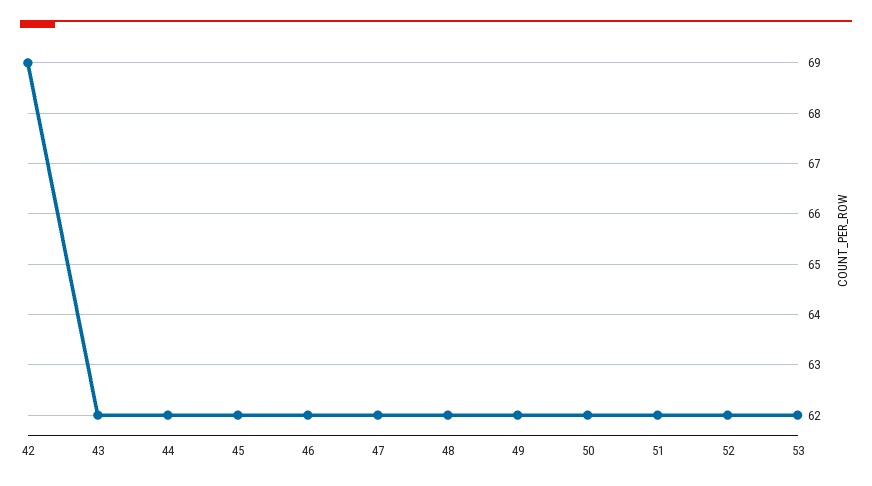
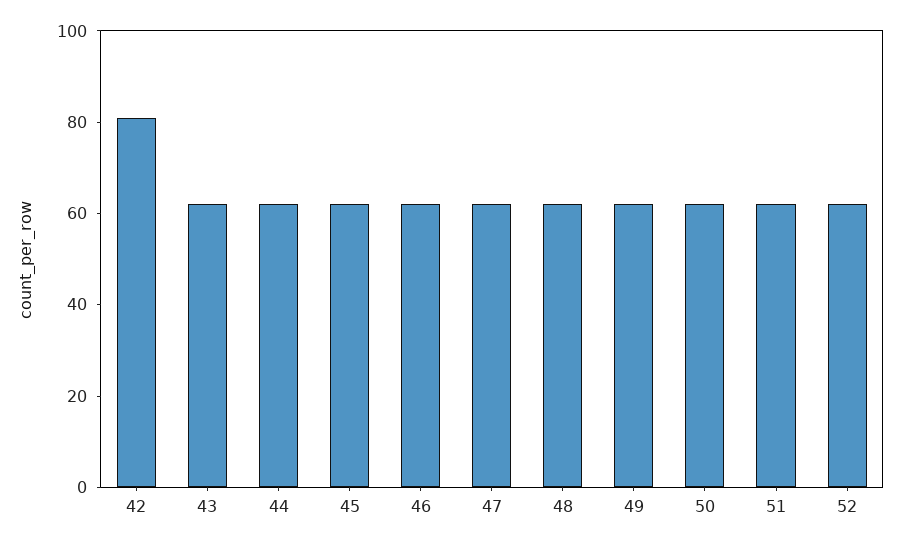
  {
-   "42": 69,
+   "42": 80,
    "43": 62,
    "44": 62,
    "45": 62,
    "46": 62,
    "47": 62,
    "48": 62,
    "49": 62,
    "50": 62,
    "51": 62,
-   "52": 62,
+   "52": 62
-   "53": 62
  }

